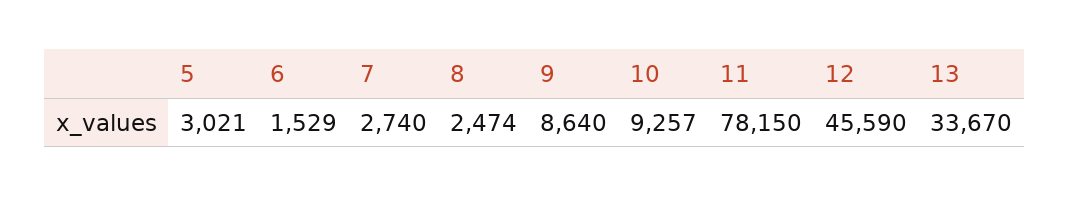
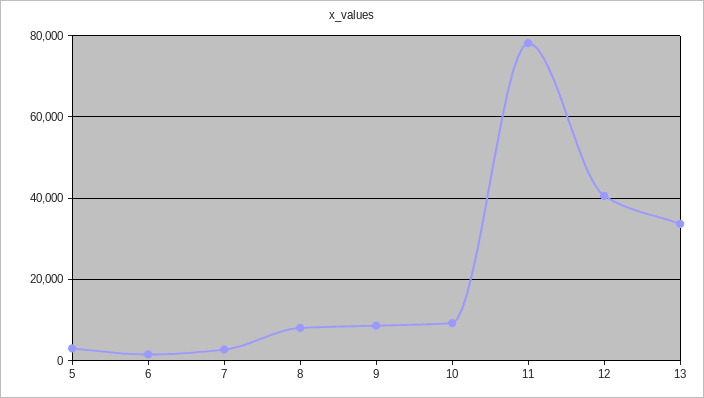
  {
    "5": 3021,
    "6": 1529,
    "7": 2740,
-   "8": 2474,
+   "8": 8000,
    "9": 8640,
    "10": 9257,
    "11": 78150,
-   "12": 45590,
+   "12": 40000,
    "13": 33670
  }

